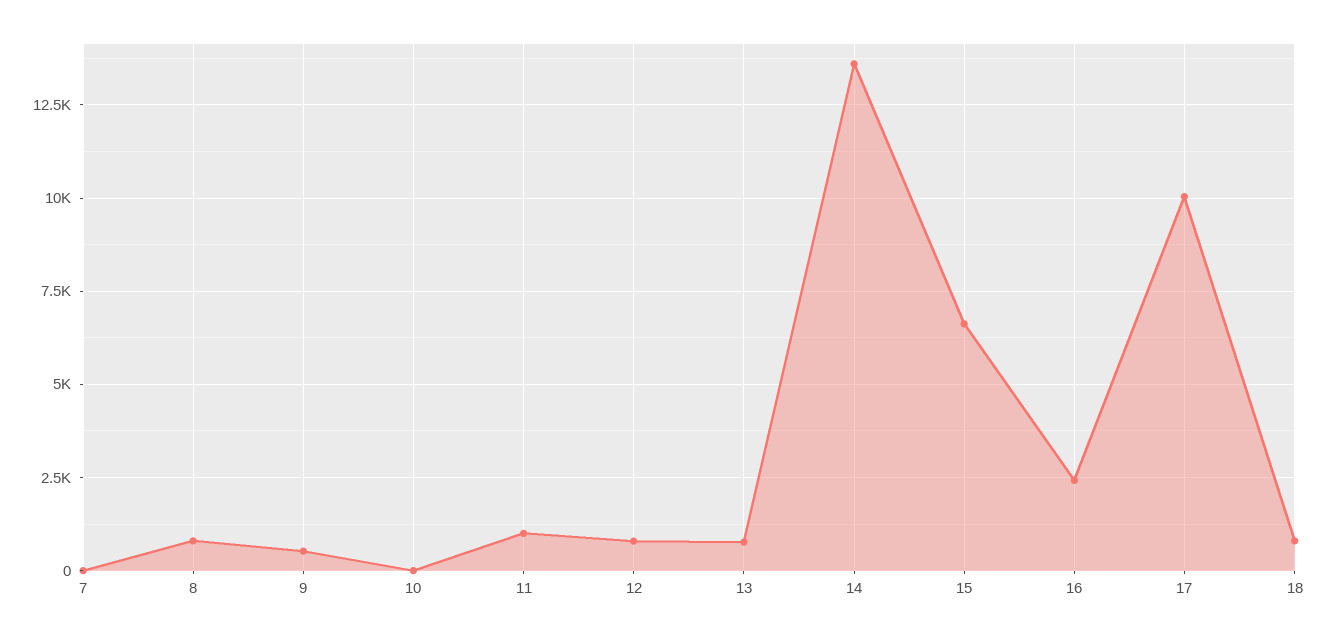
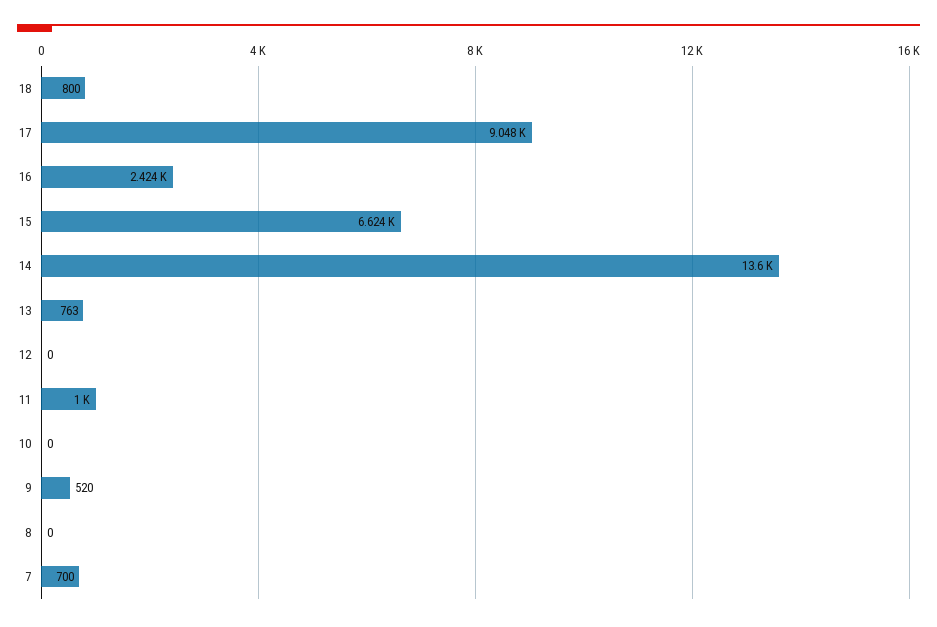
  {
-   "7": 0,
+   "7": 700,
-   "8": 750,
+   "8": 0,
    "9": 520,
    "10": 0,
    "11": 1000,
-   "12": 750,
+   "12": 0,
    "13": 763,
    "14": 13600,
    "15": 6624,
    "16": 2424,
-   "17": 10000,
+   "17": 9048,
    "18": 800
  }

